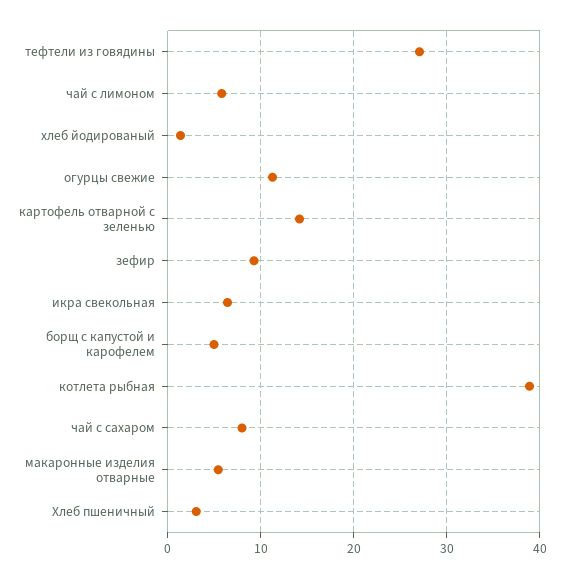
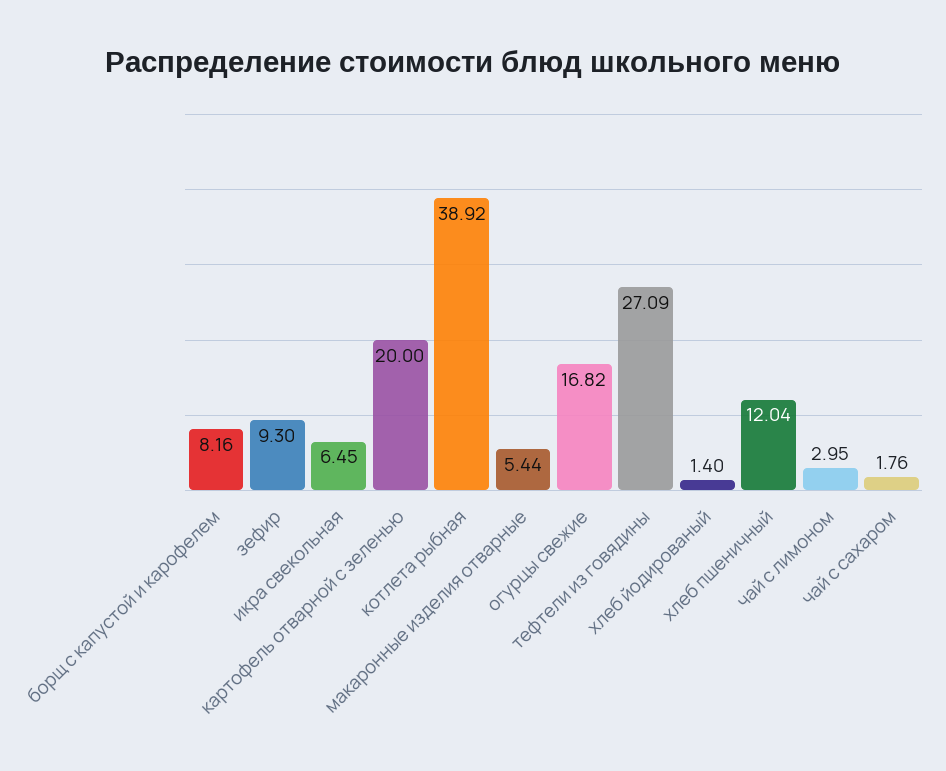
  {
    "тефтели из говядины": 27.09,
-   "чай с лимоном": 6,
+   "чай с лимоном": 2.95,
    "хлеб йодированый": 1.4,
-   "огурцы свежие": 11,
+   "огурцы свежие": 16.82,
-   "картофель отварной с зеленью": 14,
+   "картофель отварной с зеленью": 20,
    "зефир": 9.3,
    "икра свекольная": 6.45,
-   "борщ с капустой и карофелем": 5,
+   "борщ с капустой и карофелем": 8.16,
    "котлета рыбная": 38.92,
-   "чай с сахаром": 8,
+   "чай с сахаром": 1.76,
    "макаронные изделия отварные": 5.44,
-   "Хлеб пшеничный": 3
+   "Хлеб пшеничный": 12.04
  }

